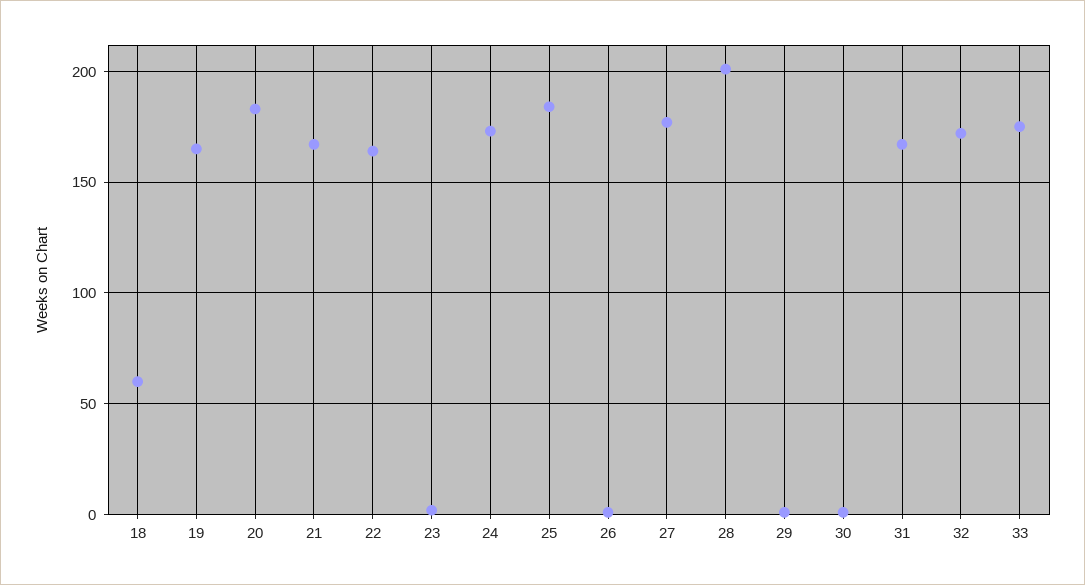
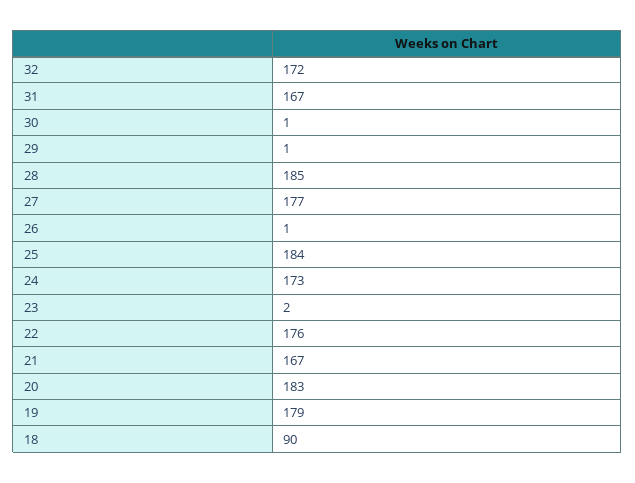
  {
-   "18": 60,
+   "18": 90,
-   "19": 165,
+   "19": 179,
    "20": 183,
    "21": 167,
-   "22": 165,
+   "22": 176,
    "23": 2,
    "24": 173,
    "25": 184,
    "26": 1,
    "27": 177,
-   "28": 200,
+   "28": 185,
    "29": 1,
    "30": 1,
    "31": 167,
-   "32": 172,
+   "32": 172
-   "33": 175
  }

